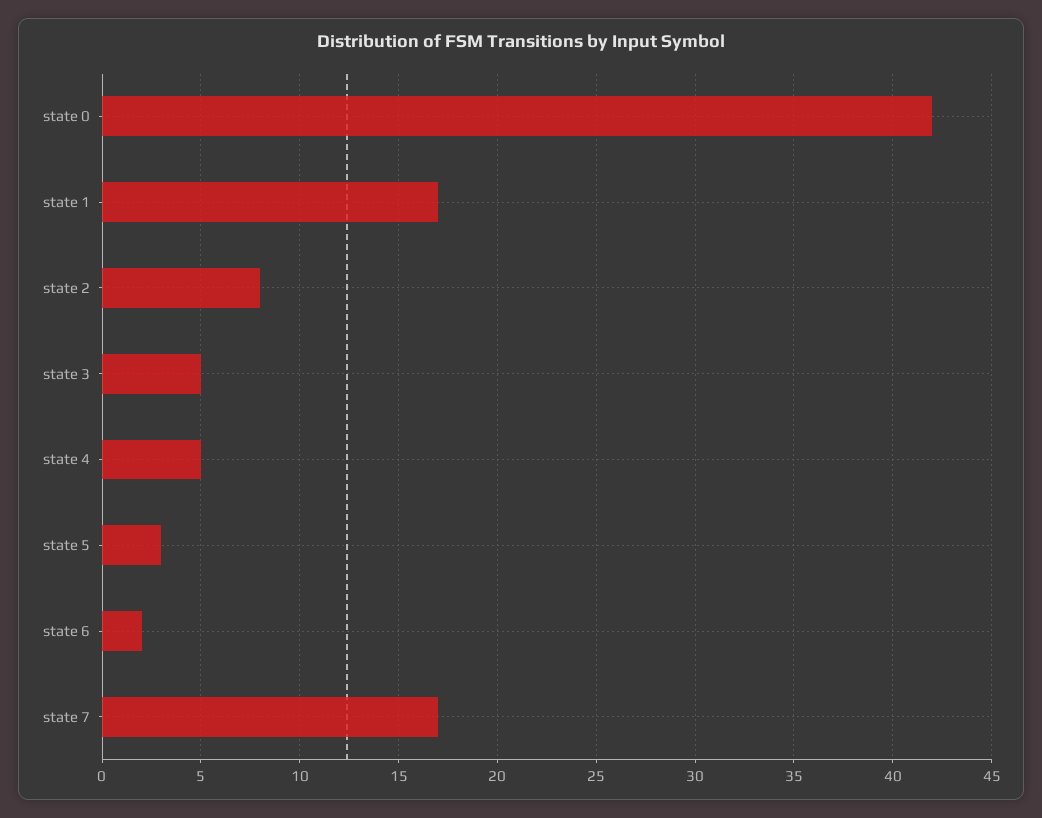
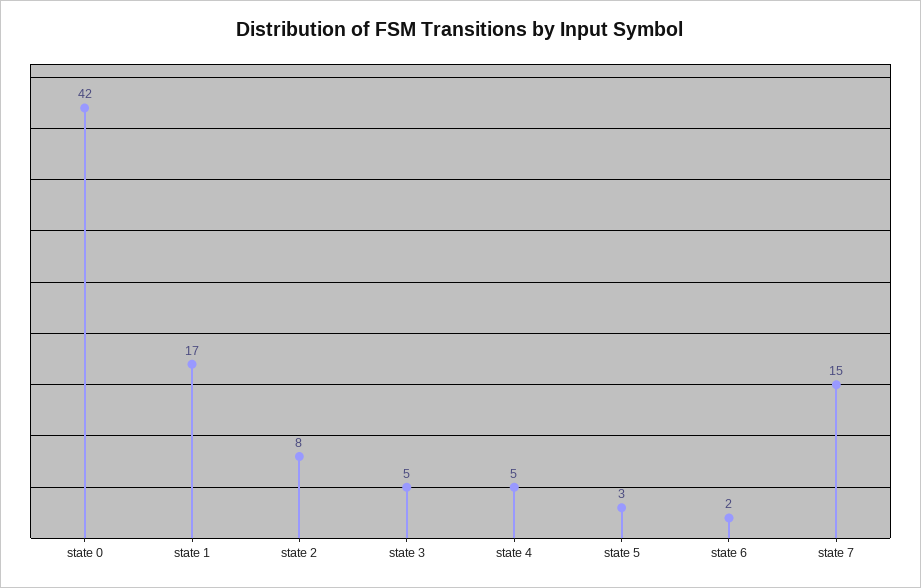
  {
    "state 0": 42,
    "state 1": 17,
    "state 2": 8,
    "state 3": 5,
    "state 4": 5,
    "state 5": 3,
    "state 6": 2,
-   "state 7": 17
+   "state 7": 15
  }

